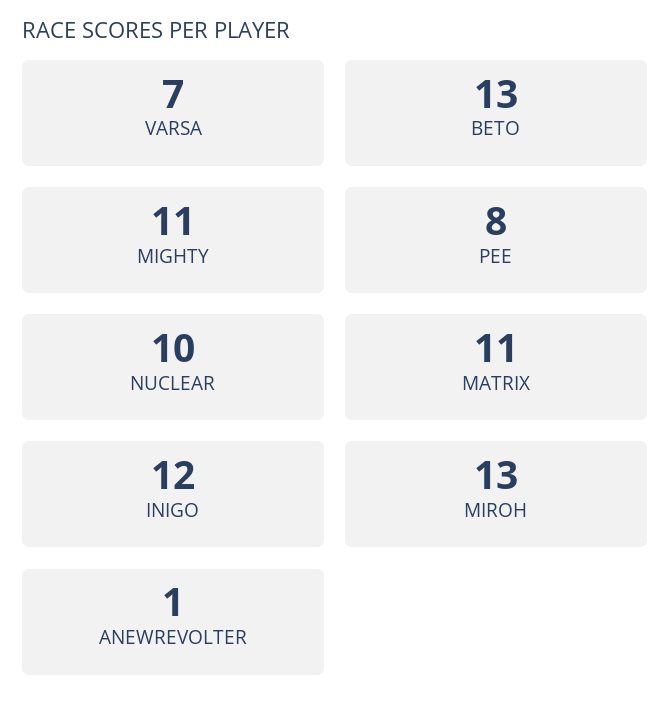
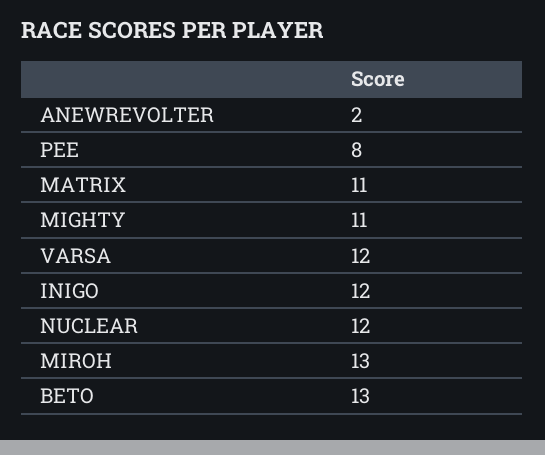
  {
-   "VARSA": 7,
+   "VARSA": 12,
    "BETO": 13,
    "MIGHTY": 11,
    "PEE": 8,
-   "NUCLEAR": 10,
+   "NUCLEAR": 12,
    "MATRIX": 11,
    "INIGO": 12,
    "MIROH": 13,
-   "ANEWREVOLTER": 1
+   "ANEWREVOLTER": 2
  }

